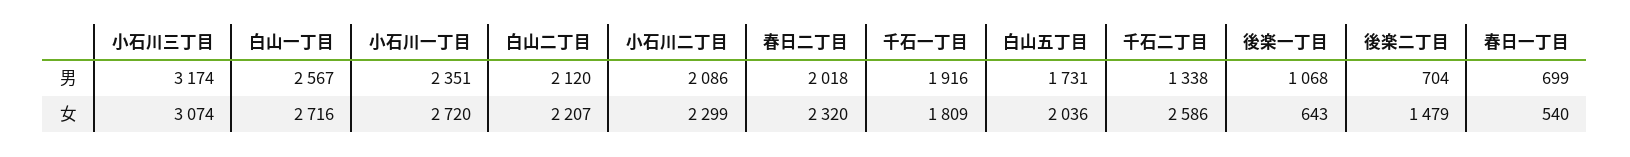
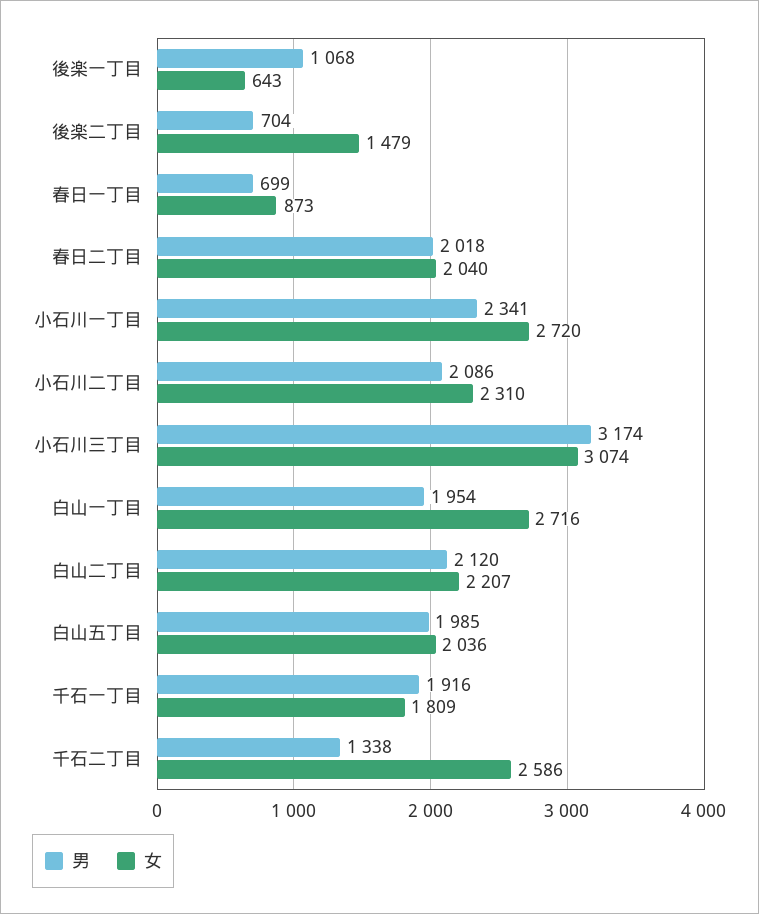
  {
    "男": {
      "小石川三丁目": 3174,
-     "白山一丁目": 2567,
+     "白山一丁目": 1954,
-     "小石川一丁目": 2351,
+     "小石川一丁目": 2341,
      "白山二丁目": 2120,
      "小石川二丁目": 2086,
      "春日二丁目": 2018,
      "千石一丁目": 1916,
-     "白山五丁目": 1731,
+     "白山五丁目": 1985,
      "千石二丁目": 1338,
      "後楽一丁目": 1068,
      "後楽二丁目": 704,
      "春日一丁目": 699
    },
    "女": {
      "小石川三丁目": 3074,
      "白山一丁目": 2716,
      "小石川一丁目": 2720,
      "白山二丁目": 2207,
-     "小石川二丁目": 2299,
+     "小石川二丁目": 2310,
-     "春日二丁目": 2320,
+     "春日二丁目": 2040,
      "千石一丁目": 1809,
      "白山五丁目": 2036,
      "千石二丁目": 2586,
      "後楽一丁目": 643,
      "後楽二丁目": 1479,
-     "春日一丁目": 540
+     "春日一丁目": 873
    }
  }

